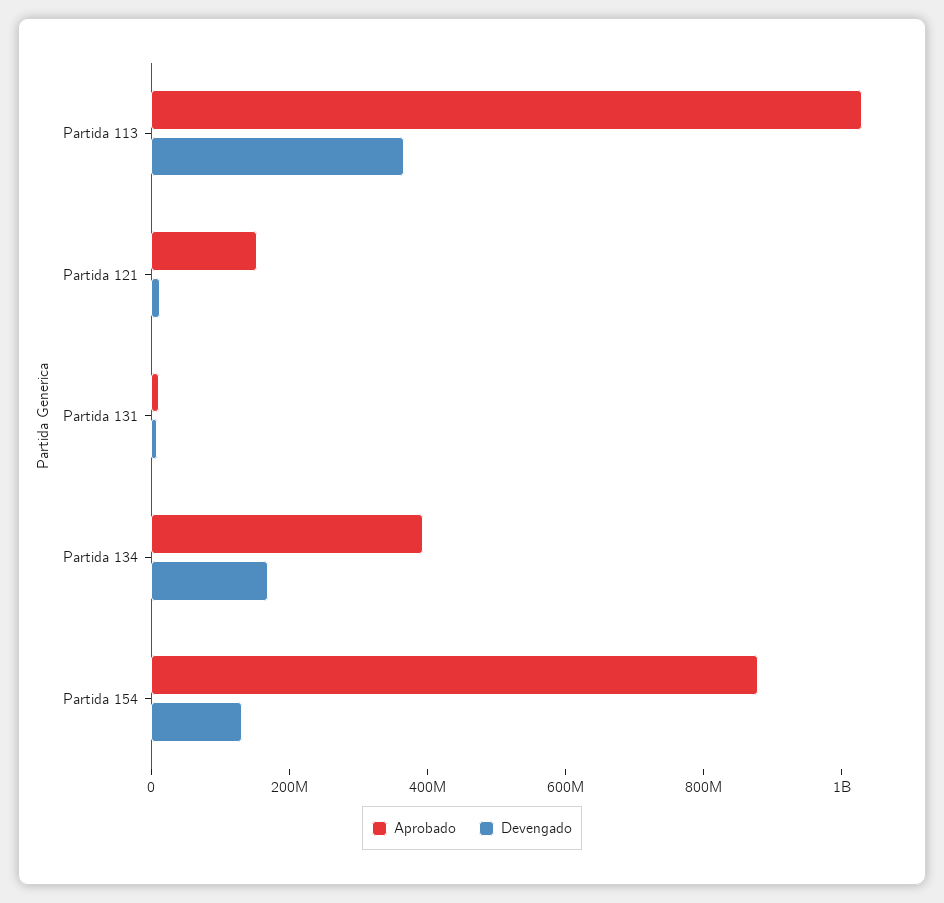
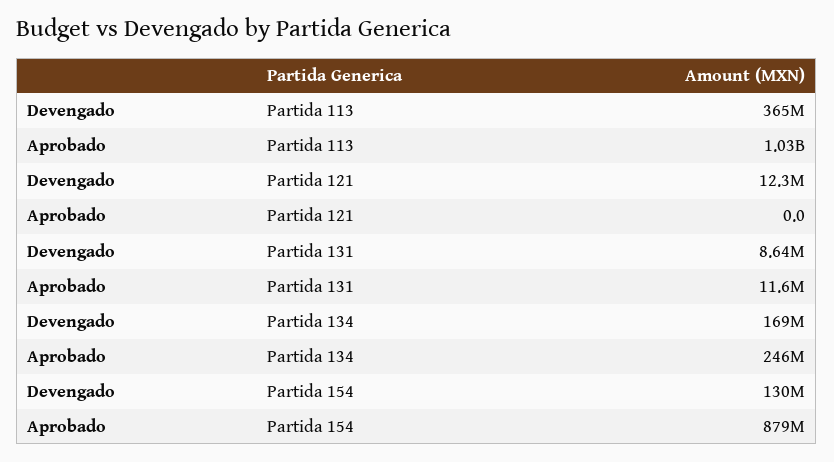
  {
    "Aprobado": {
      "Partida 113": 1030000000,
-     "Partida 121": 150000000,
+     "Partida 121": 0,
      "Partida 131": 11600000,
-     "Partida 134": 400000000,
+     "Partida 134": 246000000,
      "Partida 154": 879000000
    },
    "Devengado": {
      "Partida 113": 365000000,
      "Partida 121": 12300000,
      "Partida 131": 8640000,
      "Partida 134": 169000000,
      "Partida 154": 130000000
    }
  }

